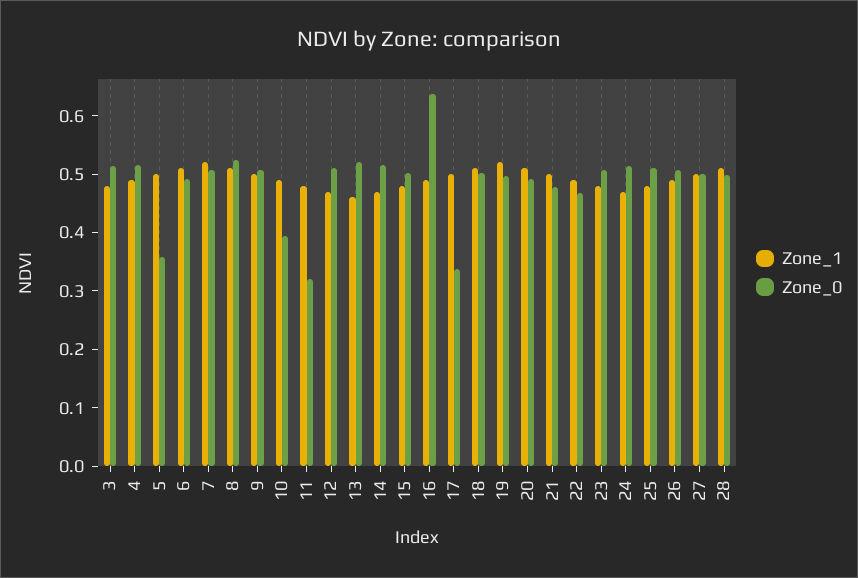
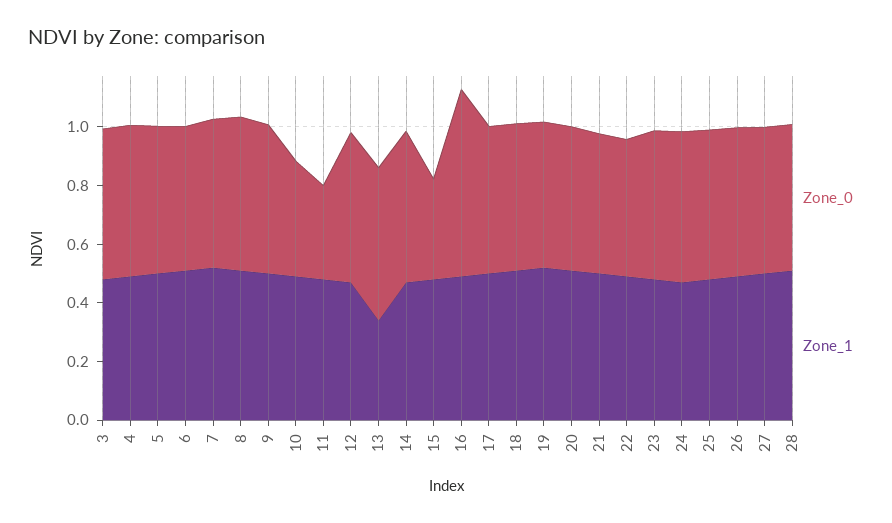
  {
    "Zone_1": {
      "3": 0.48,
      "4": 0.5,
      "5": 0.5,
      "6": 0.52,
      "7": 0.52,
      "8": 0.52,
      "9": 0.5,
      "10": 0.5,
      "11": 0.48,
      "12": 0.48,
-     "13": 0.46,
+     "13": 0.35,
      "14": 0.48,
      "15": 0.48,
      "16": 0.5,
      "17": 0.5,
      "18": 0.52,
      "19": 0.52,
      "20": 0.52,
      "21": 0.5,
      "22": 0.5,
      "23": 0.48,
      "24": 0.48,
      "25": 0.48,
      "26": 0.5,
      "27": 0.5,
      "28": 0.52
    },
    "Zone_0": {
      "3": 0.52,
      "4": 0.52,
-     "5": 0.36,
+     "5": 0.5,
      "6": 0.5,
      "7": 0.5,
      "8": 0.52,
      "9": 0.5,
      "10": 0.4,
      "11": 0.32,
      "12": 0.52,
      "13": 0.52,
      "14": 0.52,
-     "15": 0.5,
+     "15": 0.35,
      "16": 0.64,
-     "17": 0.34,
+     "17": 0.5,
      "18": 0.5,
      "19": 0.5,
      "20": 0.5,
      "21": 0.48,
      "22": 0.46,
      "23": 0.5,
      "24": 0.52,
      "25": 0.52,
      "26": 0.5,
      "27": 0.5,
      "28": 0.5
    }
  }

